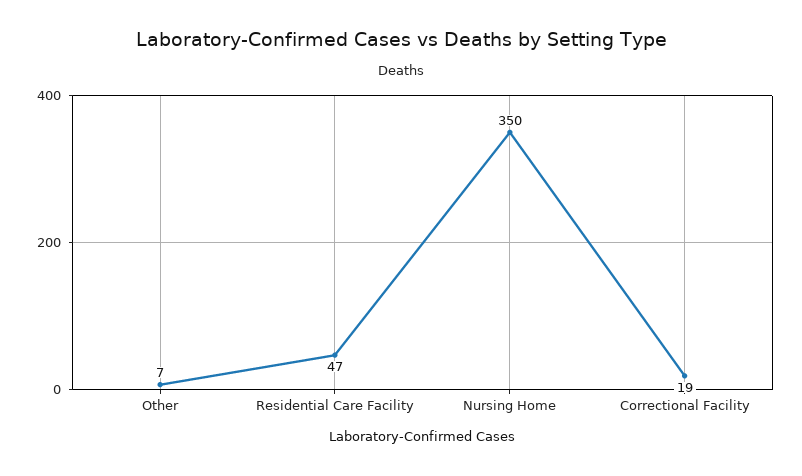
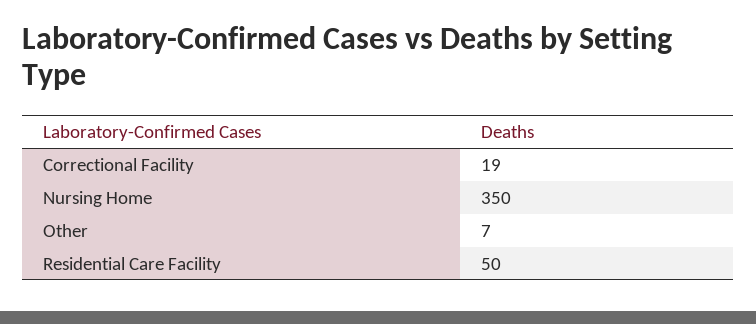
  {
    "Other": 7,
-   "Residential Care Facility": 47,
+   "Residential Care Facility": 50,
    "Nursing Home": 350,
    "Correctional Facility": 19
  }

